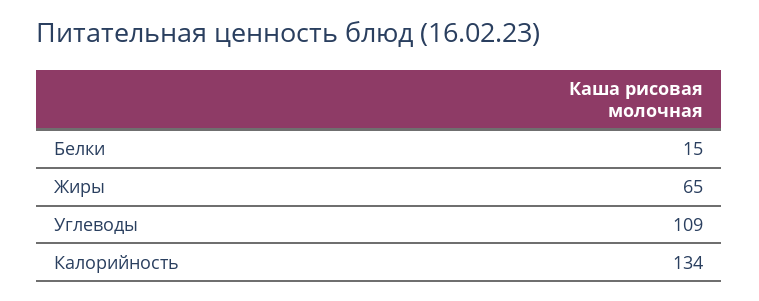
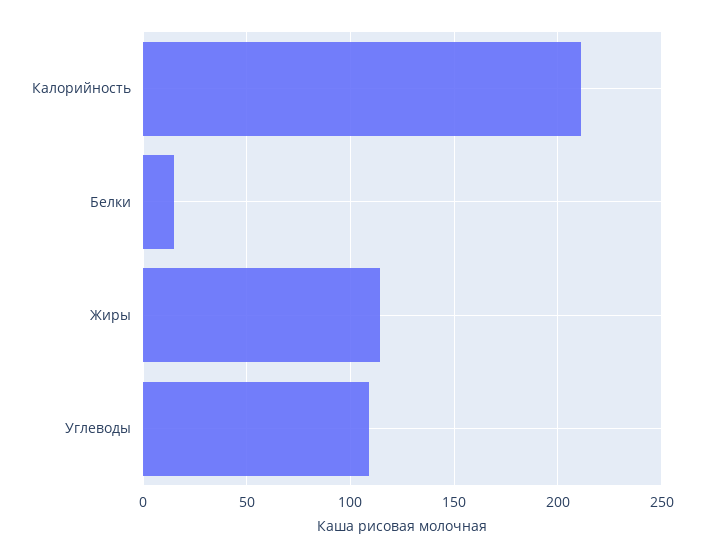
  {
    "Белки": 15,
-   "Жиры": 65,
+   "Жиры": 115,
    "Углеводы": 109,
-   "Калорийность": 134
+   "Калорийность": 210
  }

